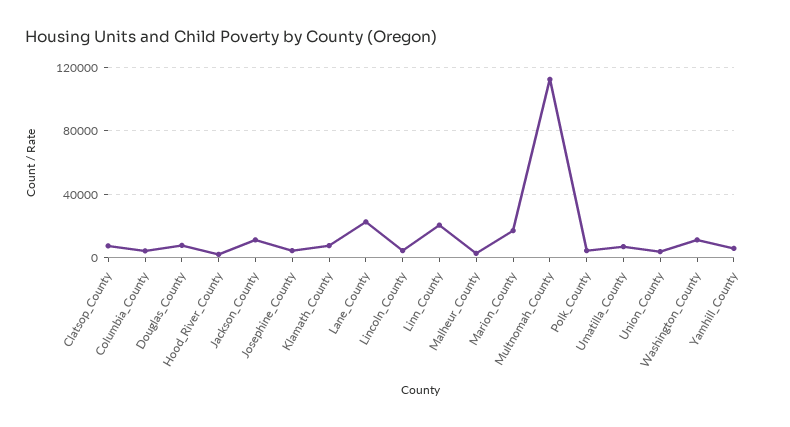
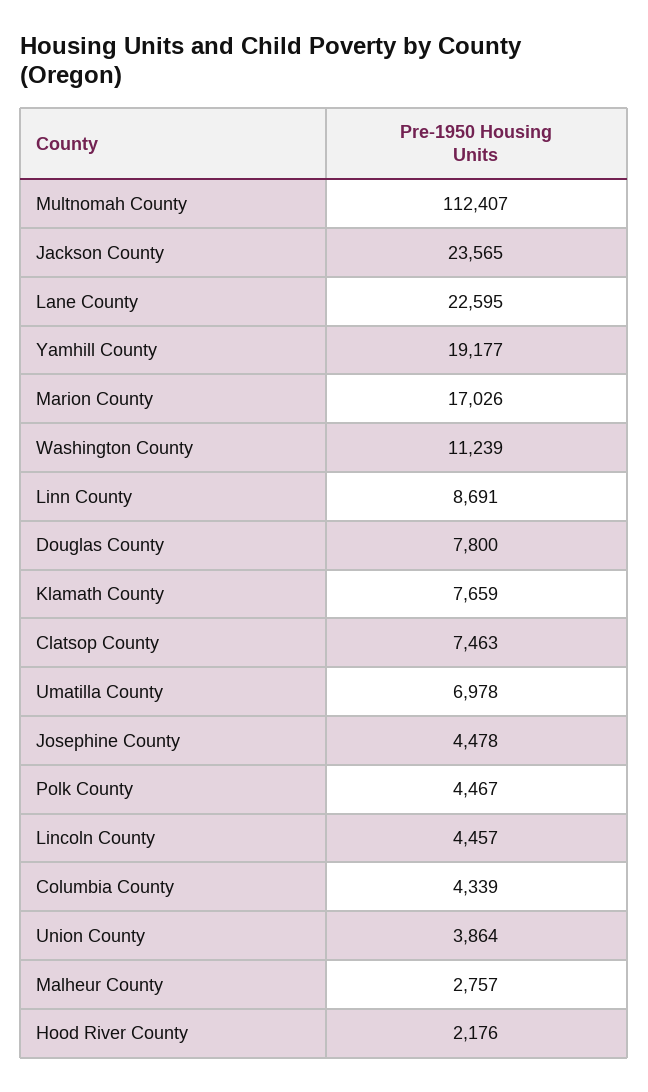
  {
    "Clatsop_County": 7463,
    "Columbia_County": 4339,
    "Douglas_County": 7800,
    "Hood_River_County": 2176,
-   "Jackson_County": 10000,
+   "Jackson_County": 23565,
    "Josephine_County": 4478,
    "Klamath_County": 7659,
    "Lane_County": 22595,
    "Lincoln_County": 4457,
-   "Linn_County": 20000,
+   "Linn_County": 8691,
    "Malheur_County": 2757,
    "Marion_County": 17026,
    "Multnomah_County": 112407,
    "Polk_County": 4467,
    "Umatilla_County": 6978,
    "Union_County": 3864,
    "Washington_County": 11239,
-   "Yamhill_County": 5000
+   "Yamhill_County": 19177
  }

